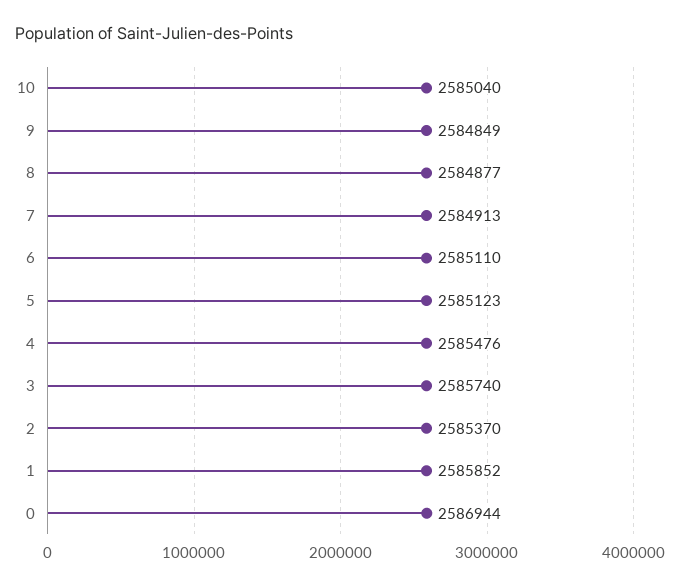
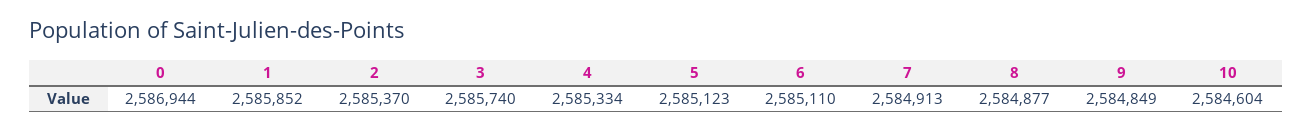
  {
-   "10": 2585040,
+   "10": 2584604,
    "9": 2584849,
    "8": 2584877,
    "7": 2584913,
    "6": 2585110,
    "5": 2585123,
-   "4": 2585476,
+   "4": 2585334,
    "3": 2585740,
    "2": 2585370,
    "1": 2585852,
    "0": 2586944
  }

